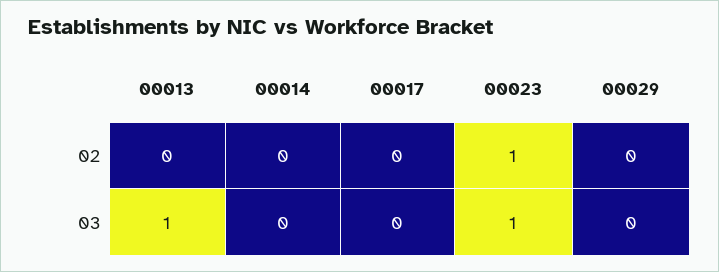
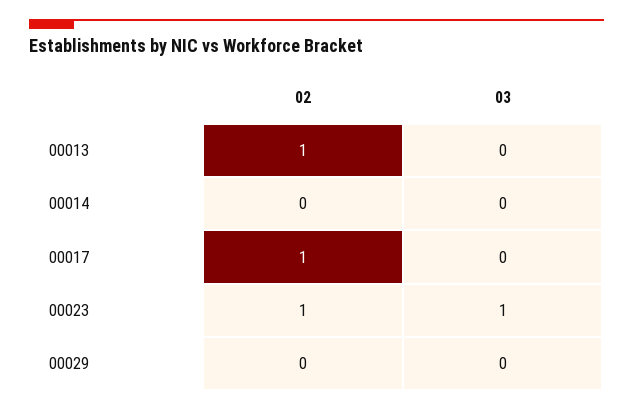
  {
    "00013": {
-     "02": 0,
+     "02": 1,
-     "03": 1
+     "03": 0
    },
    "00014": {
      "02": 0,
      "03": 0
    },
    "00017": {
-     "02": 0,
+     "02": 1,
      "03": 0
    },
    "00023": {
      "02": 1,
      "03": 1
    },
    "00029": {
      "02": 0,
      "03": 0
    }
  }

